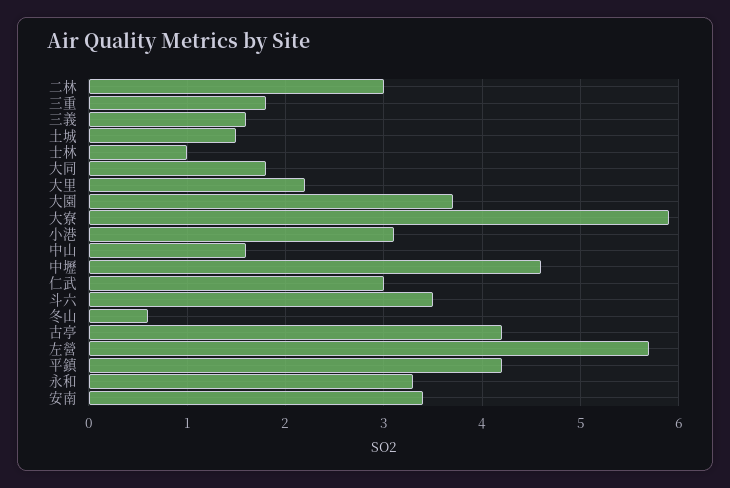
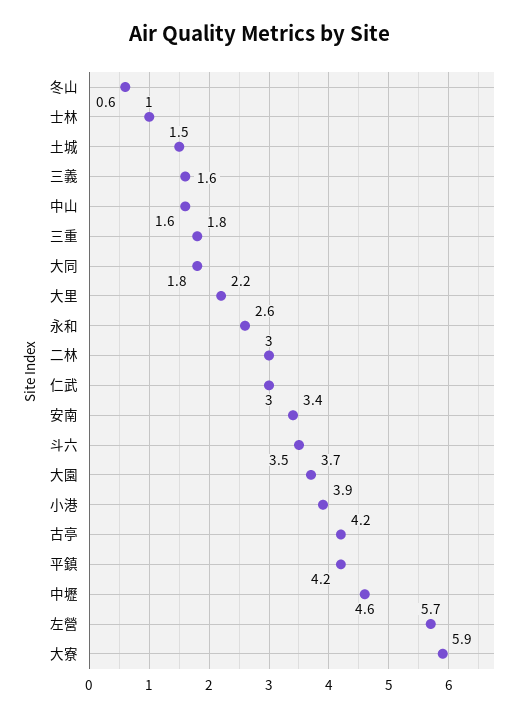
  {
    "二林": 3,
    "三重": 1.8,
    "三義": 1.6,
    "土城": 1.5,
    "士林": 1,
    "大同": 1.8,
    "大里": 2.2,
    "大園": 3.7,
    "大寮": 5.9,
-   "小港": 3.1,
+   "小港": 3.9,
    "中山": 1.6,
    "中壢": 4.6,
    "仁武": 3,
    "斗六": 3.5,
    "冬山": 0.6,
    "古亭": 4.2,
    "左營": 5.7,
    "平鎮": 4.2,
-   "永和": 3.3,
+   "永和": 2.6,
    "安南": 3.4
  }

